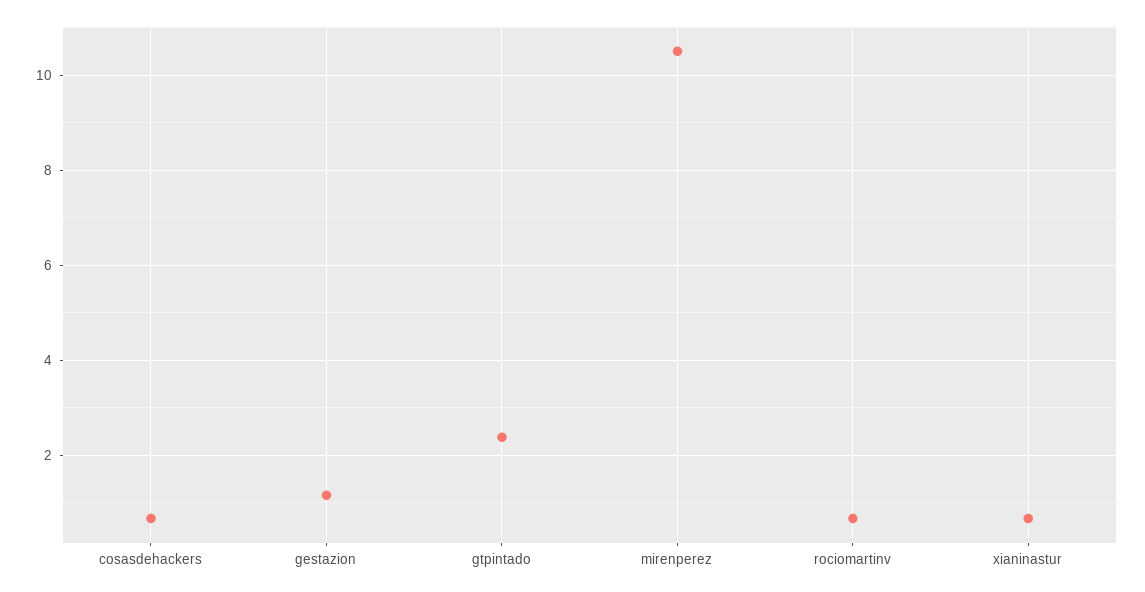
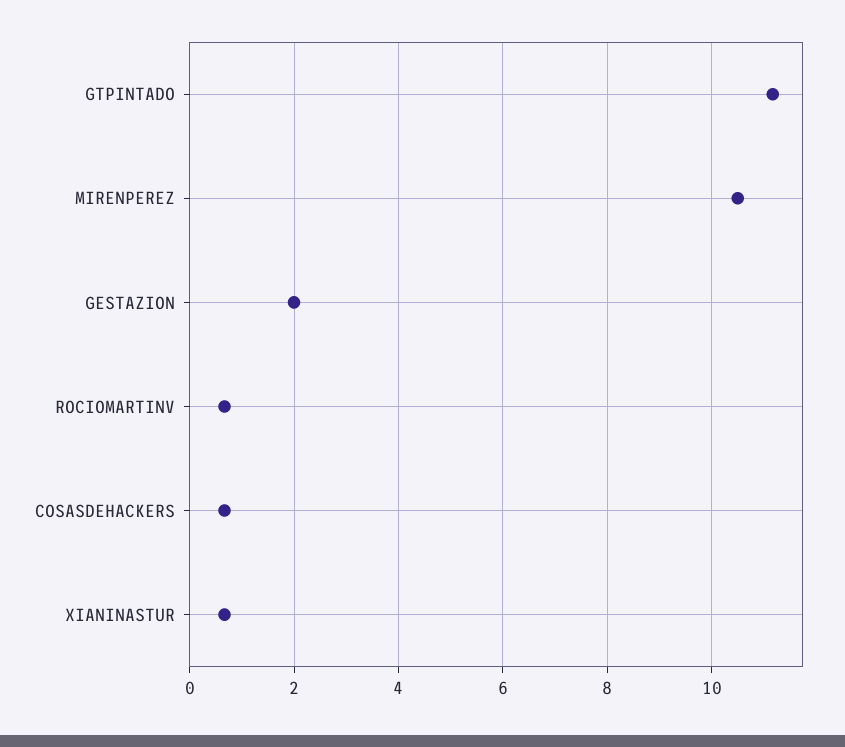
  {
    "cosasdehackers": 0.6,
-   "gestazion": 1.2,
+   "gestazion": 2,
-   "gtpintado": 2.4,
+   "gtpintado": 11.2,
    "mirenperez": 10.6,
    "rociomartinv": 0.6,
    "xianinastur": 0.6
  }

